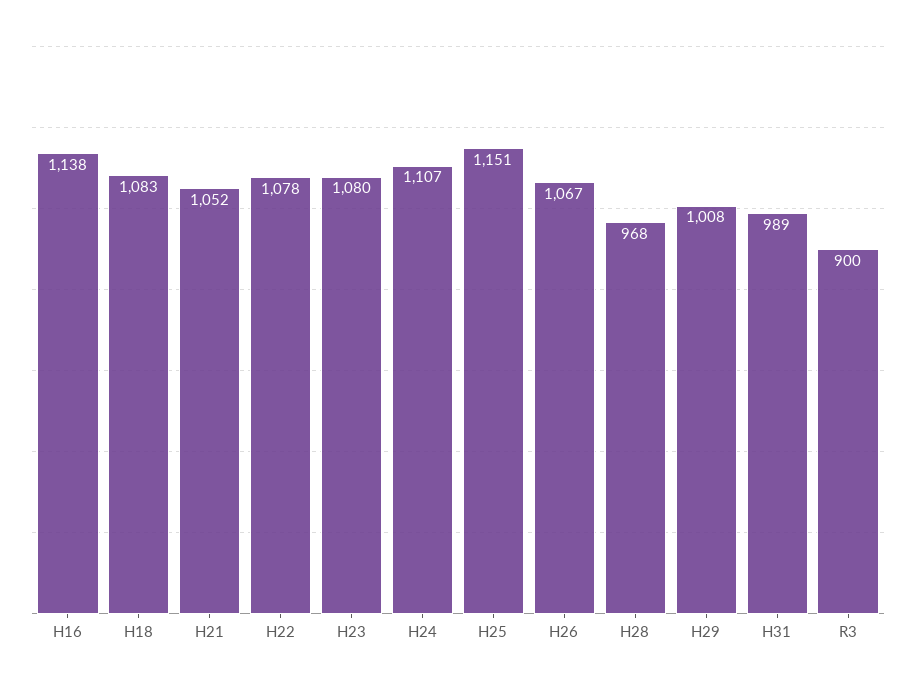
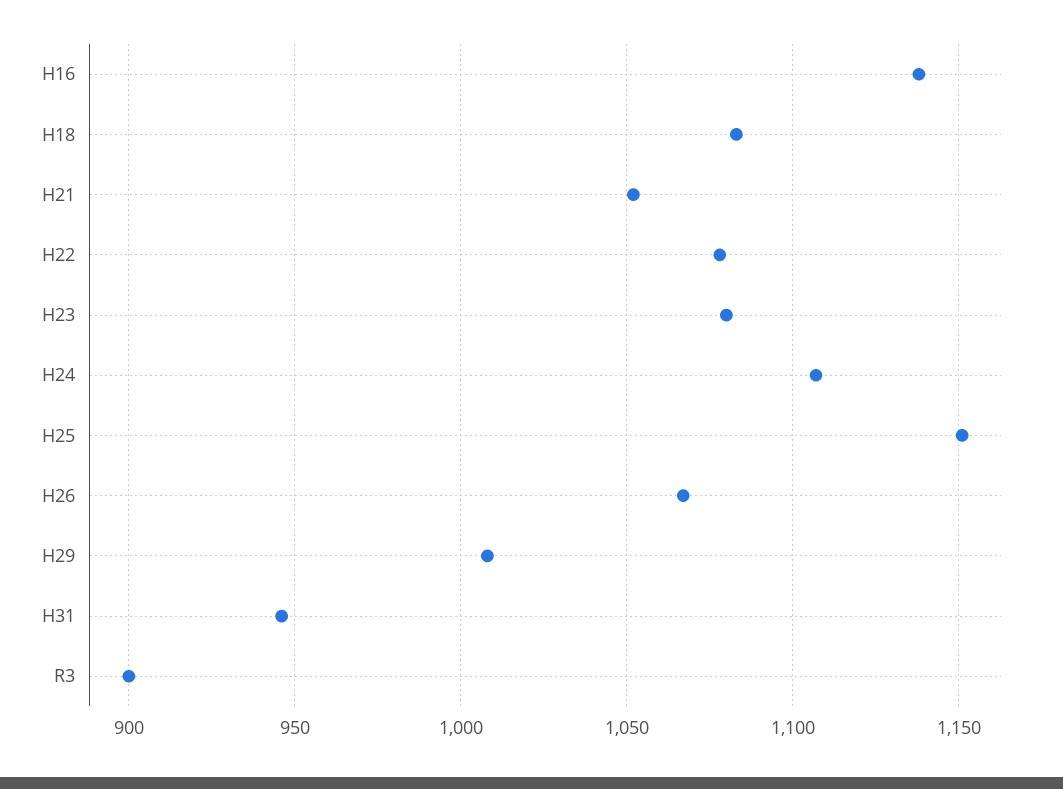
  {
    "H16": 1138,
    "H18": 1083,
    "H21": 1052,
    "H22": 1078,
    "H23": 1080,
    "H24": 1107,
    "H25": 1151,
    "H26": 1067,
-   "H28": 968,
    "H29": 1008,
-   "H31": 989,
+   "H31": 945,
    "R3": 900
  }

